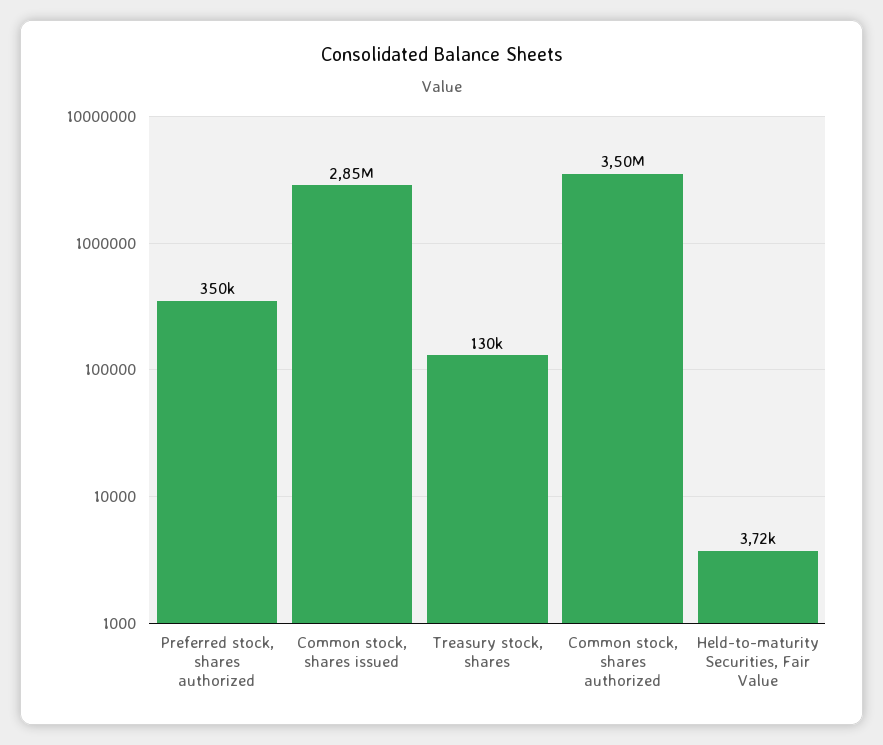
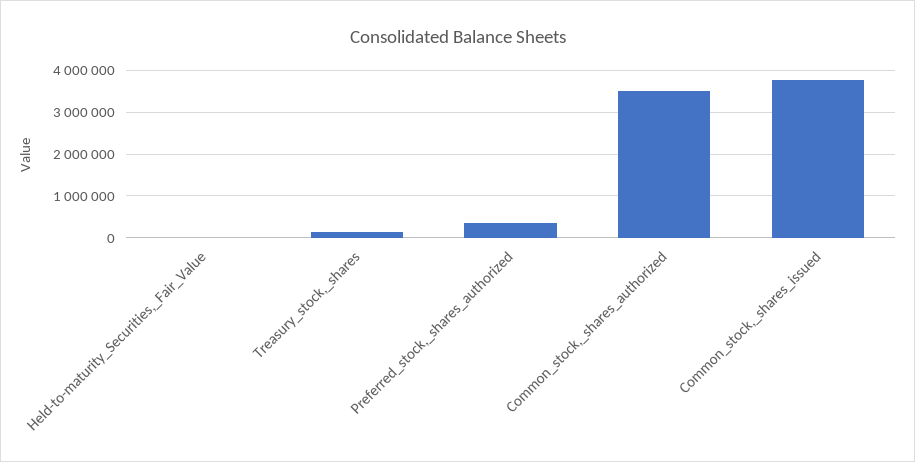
  {
    "Preferred stock, shares authorized": 350000,
-   "Common stock, shares issued": 2850000,
+   "Common stock, shares issued": 3800000,
    "Treasury stock, shares": 130000,
    "Common stock, shares authorized": 3500000,
    "Held-to-maturity Securities, Fair Value": 3720
  }

